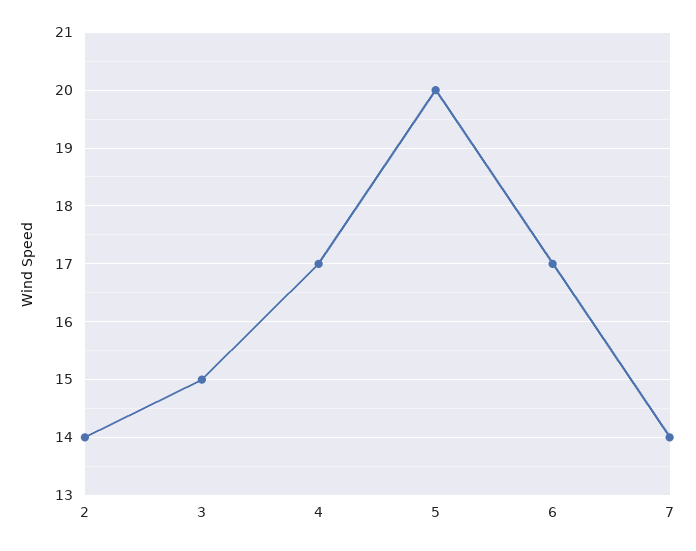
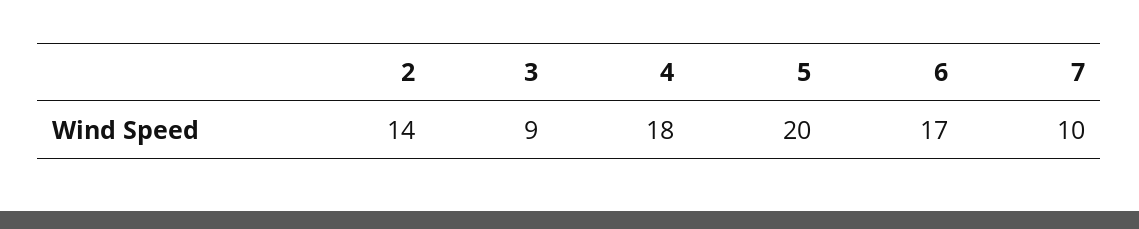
  {
    "2": 14,
-   "3": 15,
+   "3": 9,
-   "4": 17,
+   "4": 18,
    "5": 20,
    "6": 17,
-   "7": 14
+   "7": 10
  }

